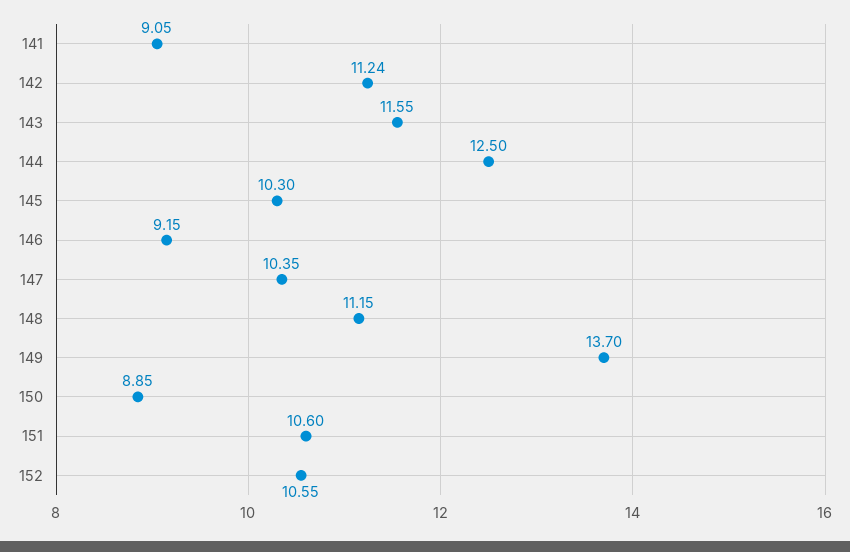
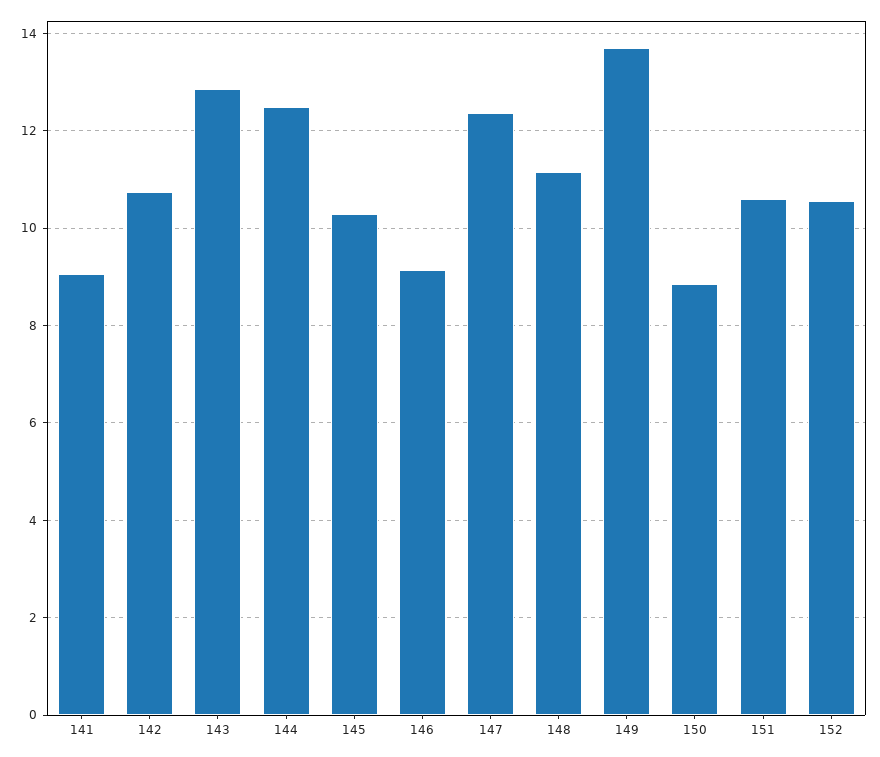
  {
    "141": 9.05,
-   "142": 11.24,
+   "142": 10.8,
-   "143": 11.55,
+   "143": 12.8,
    "144": 12.5,
    "145": 10.3,
    "146": 9.15,
-   "147": 10.35,
+   "147": 12.4,
    "148": 11.15,
    "149": 13.7,
    "150": 8.85,
    "151": 10.6,
    "152": 10.55
  }

